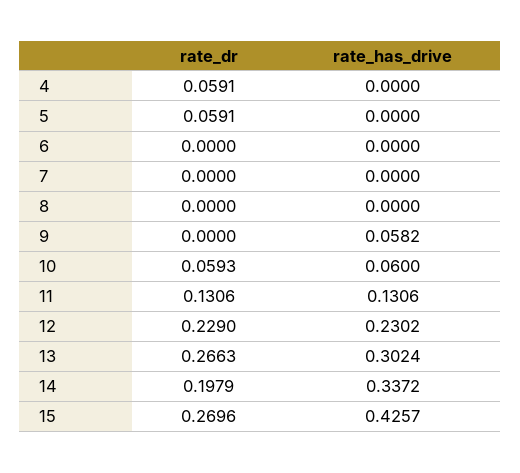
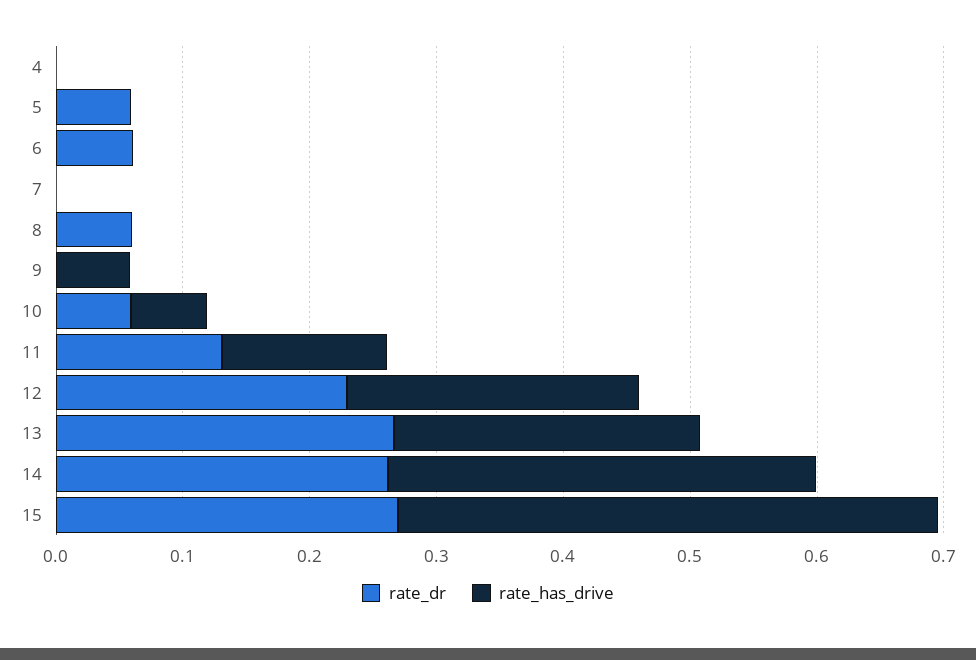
  {
    "rate_dr": {
-     "4": 0.0591,
+     "4": 0,
      "5": 0.0591,
-     "6": 0,
+     "6": 0.06,
      "7": 0,
-     "8": 0,
+     "8": 0.06,
      "9": 0,
      "10": 0.0593,
      "11": 0.1306,
      "12": 0.229,
      "13": 0.2663,
-     "14": 0.1979,
+     "14": 0.26,
      "15": 0.2696
    },
    "rate_has_drive": {
      "4": 0,
      "5": 0,
      "6": 0,
      "7": 0,
      "8": 0,
      "9": 0.0582,
      "10": 0.06,
      "11": 0.1306,
      "12": 0.2302,
-     "13": 0.3024,
+     "13": 0.24,
      "14": 0.3372,
      "15": 0.4257
    }
  }

